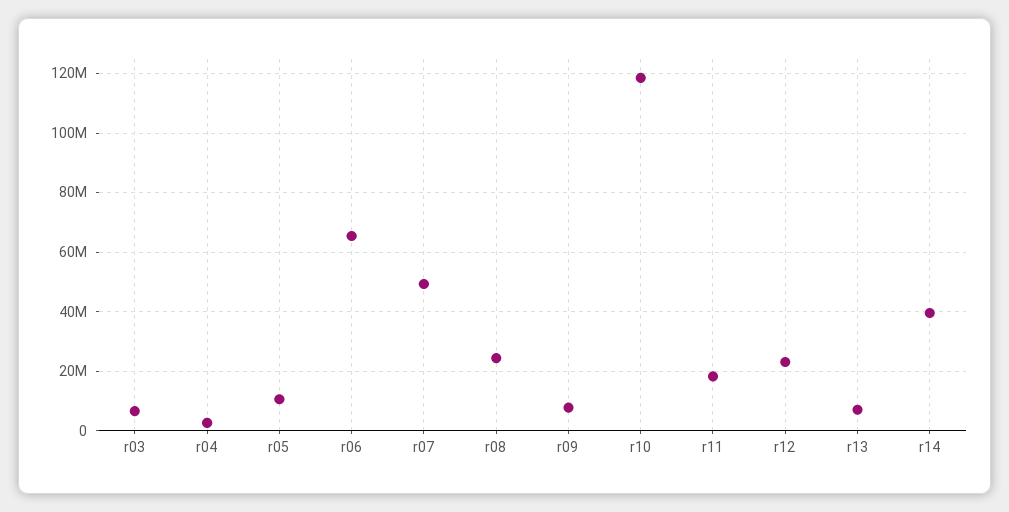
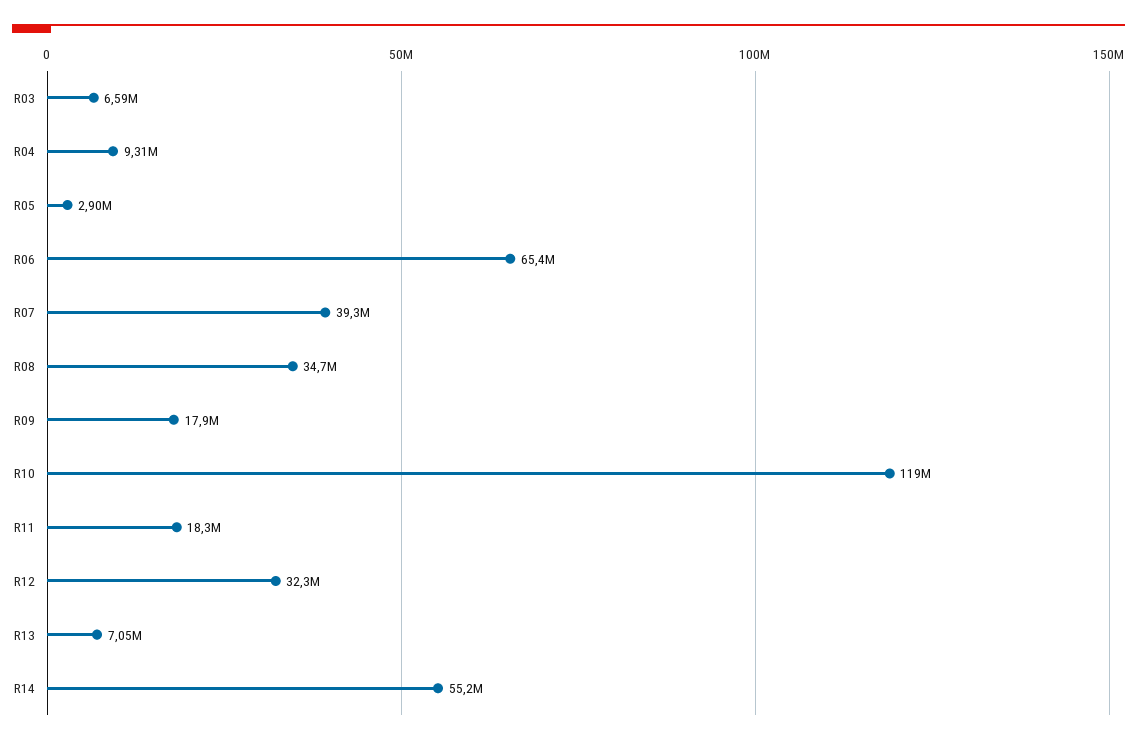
  {
    "r03": 6590000,
-   "r04": 2500000,
+   "r04": 9310000,
-   "r05": 10000000,
+   "r05": 2900000,
    "r06": 65400000,
-   "r07": 50000000,
+   "r07": 39300000,
-   "r08": 25000000,
+   "r08": 34700000,
-   "r09": 7500000,
+   "r09": 17900000,
    "r10": 119000000,
    "r11": 18300000,
-   "r12": 22500000,
+   "r12": 32300000,
    "r13": 7050000,
-   "r14": 40000000
+   "r14": 55200000
  }

